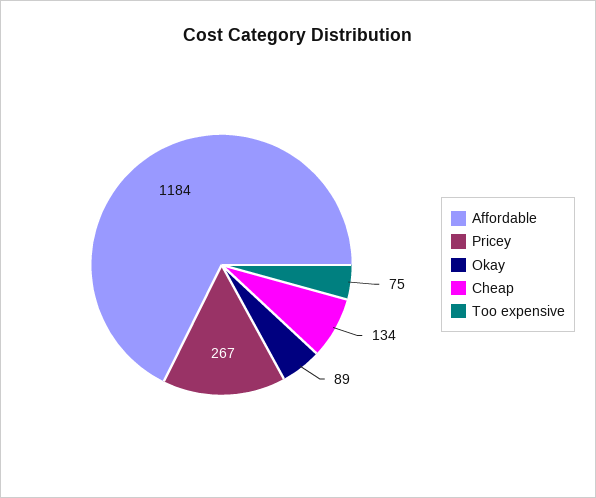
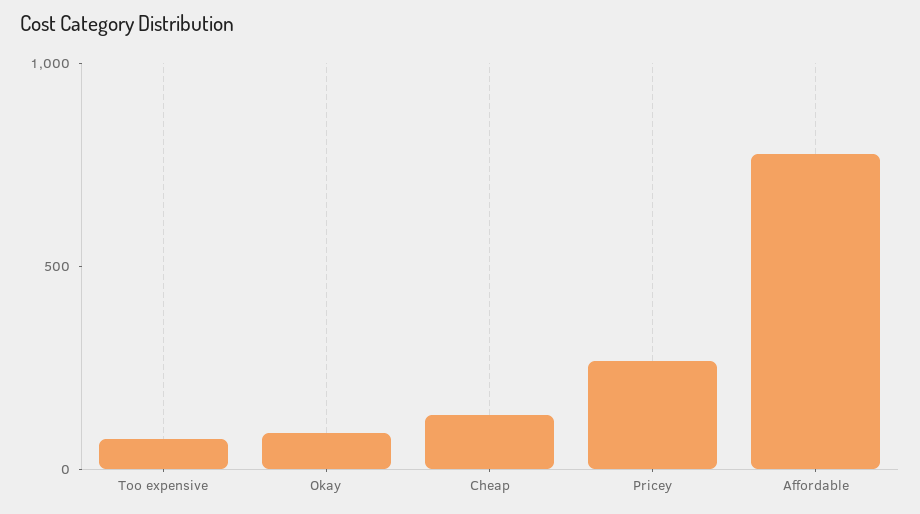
  {
-   "Affordable": 1184,
+   "Affordable": 800,
    "Pricey": 267,
    "Okay": 89,
    "Cheap": 134,
    "Too expensive": 75
  }

